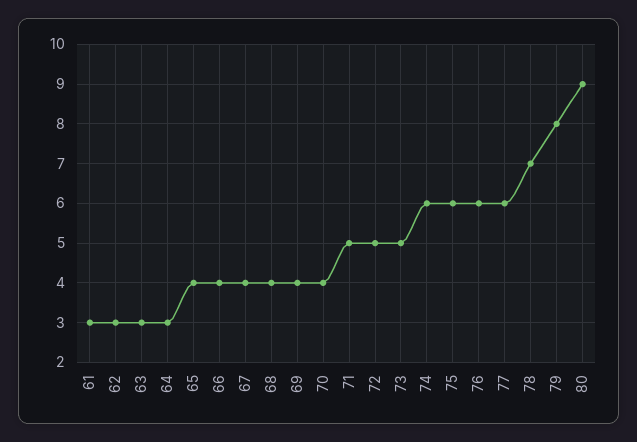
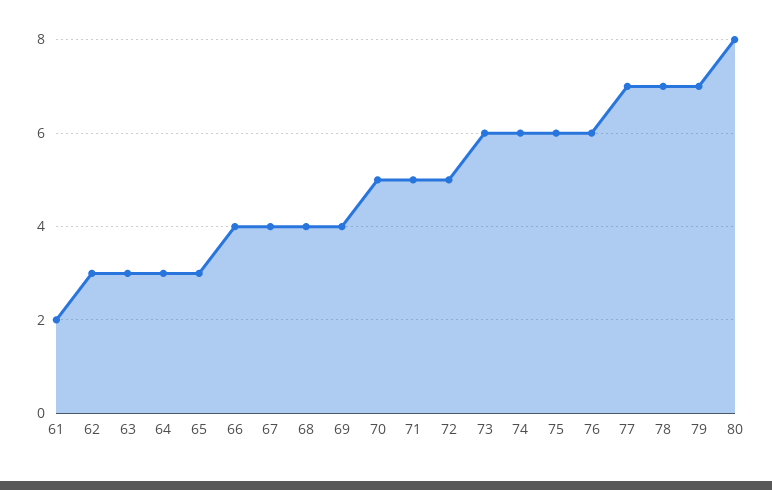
  {
-   "61": 3,
+   "61": 2,
    "62": 3,
    "63": 3,
    "64": 3,
-   "65": 4,
+   "65": 3,
    "66": 4,
    "67": 4,
    "68": 4,
    "69": 4,
-   "70": 4,
+   "70": 5,
    "71": 5,
    "72": 5,
-   "73": 5,
+   "73": 6,
    "74": 6,
    "75": 6,
    "76": 6,
-   "77": 6,
+   "77": 7,
    "78": 7,
-   "79": 8,
+   "79": 7,
-   "80": 9
+   "80": 8
  }

